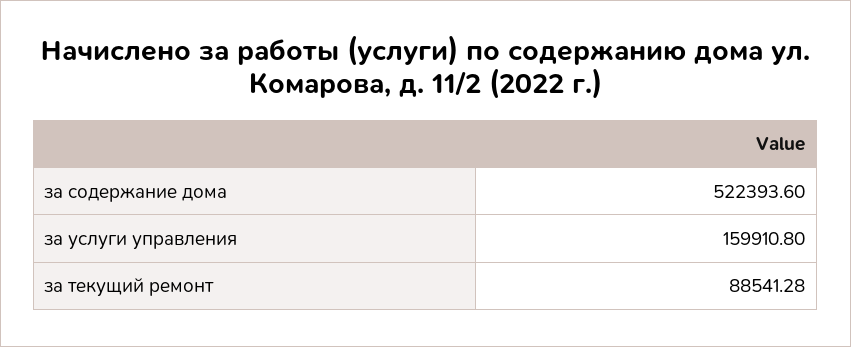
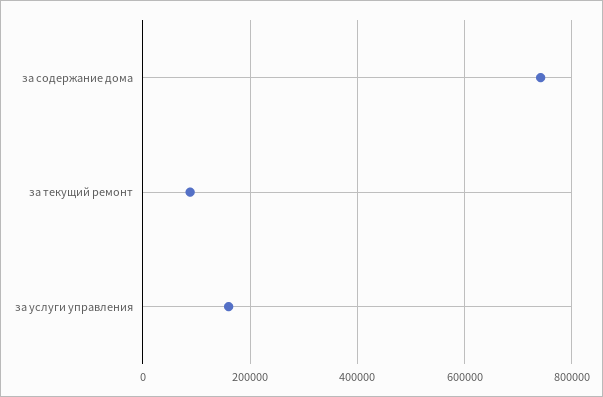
  {
-   "за содержание дома": 522393.6,
+   "за содержание дома": 740000,
    "за услуги управления": 159910.8,
    "за текущий ремонт": 88541.28
  }

